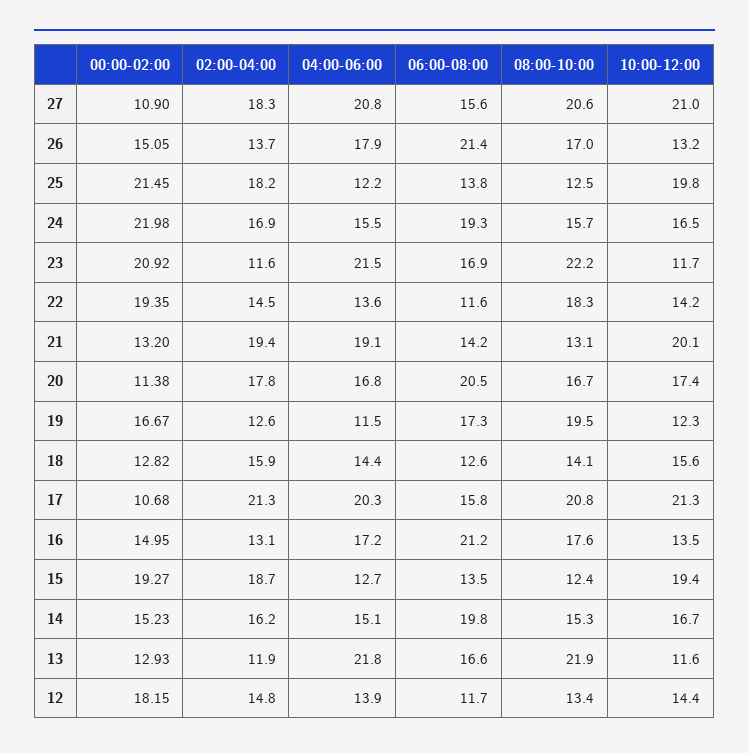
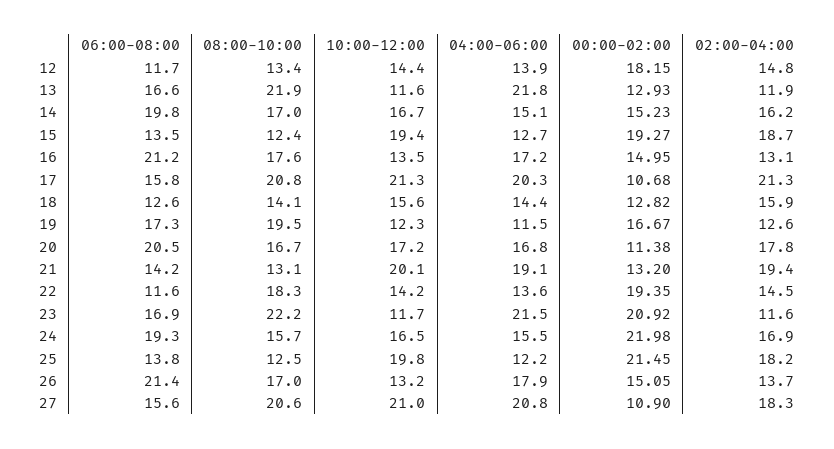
  {
    "00:00-02:00": {
      "27": 10.9,
      "26": 15.05,
      "25": 21.45,
      "24": 21.98,
      "23": 20.92,
      "22": 19.35,
      "21": 13.2,
      "20": 11.38,
      "19": 16.67,
      "18": 12.82,
      "17": 10.68,
      "16": 14.95,
      "15": 19.27,
      "14": 15.23,
      "13": 12.93,
      "12": 18.15
    },
    "02:00-04:00": {
      "27": 18.3,
      "26": 13.7,
      "25": 18.2,
      "24": 16.9,
      "23": 11.6,
      "22": 14.5,
      "21": 19.4,
      "20": 17.8,
      "19": 12.6,
      "18": 15.9,
      "17": 21.3,
      "16": 13.1,
      "15": 18.7,
      "14": 16.2,
      "13": 11.9,
      "12": 14.8
    },
    "04:00-06:00": {
      "27": 20.8,
      "26": 17.9,
      "25": 12.2,
      "24": 15.5,
      "23": 21.5,
      "22": 13.6,
      "21": 19.1,
      "20": 16.8,
      "19": 11.5,
      "18": 14.4,
      "17": 20.3,
      "16": 17.2,
      "15": 12.7,
      "14": 15.1,
      "13": 21.8,
      "12": 13.9
    },
    "06:00-08:00": {
      "27": 15.6,
      "26": 21.4,
      "25": 13.8,
      "24": 19.3,
      "23": 16.9,
      "22": 11.6,
      "21": 14.2,
      "20": 20.5,
      "19": 17.3,
      "18": 12.6,
      "17": 15.8,
      "16": 21.2,
      "15": 13.5,
      "14": 19.8,
      "13": 16.6,
      "12": 11.7
    },
    "08:00-10:00": {
      "27": 20.6,
      "26": 17,
      "25": 12.5,
      "24": 15.7,
      "23": 22.2,
      "22": 18.3,
      "21": 13.1,
      "20": 16.7,
      "19": 19.5,
      "18": 14.1,
      "17": 20.8,
      "16": 17.6,
      "15": 12.4,
-     "14": 15.3,
+     "14": 17,
      "13": 21.9,
      "12": 13.4
    },
    "10:00-12:00": {
      "27": 21,
      "26": 13.2,
      "25": 19.8,
      "24": 16.5,
      "23": 11.7,
      "22": 14.2,
      "21": 20.1,
-     "20": 17.4,
+     "20": 17.2,
      "19": 12.3,
      "18": 15.6,
      "17": 21.3,
      "16": 13.5,
      "15": 19.4,
      "14": 16.7,
      "13": 11.6,
      "12": 14.4
    }
  }

